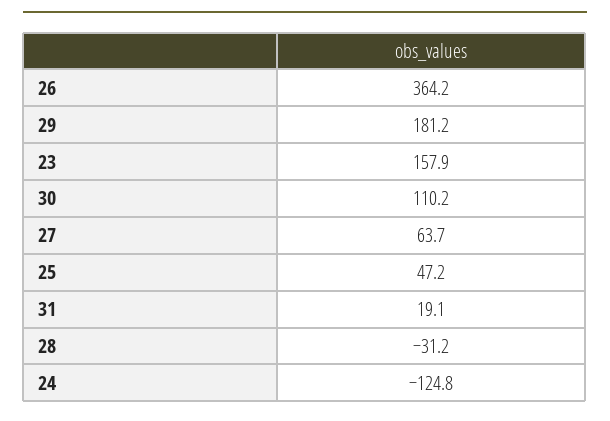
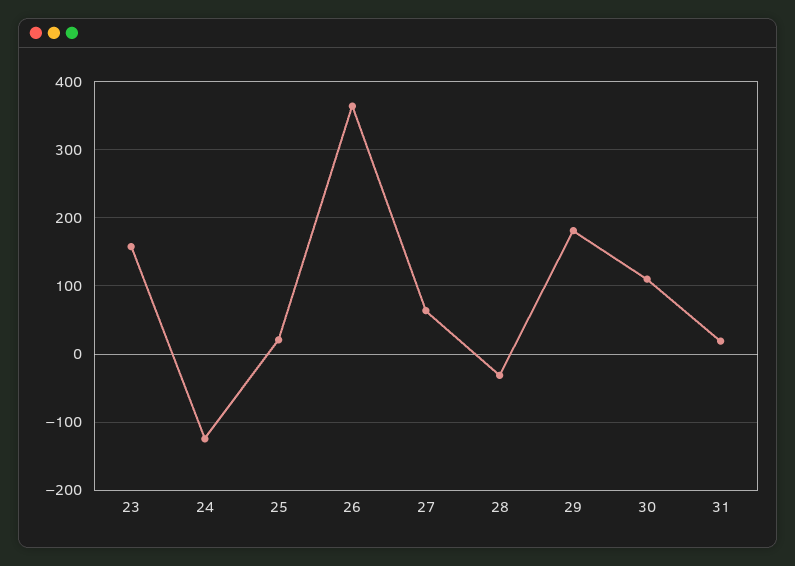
  {
    "26": 364.2,
    "29": 181.2,
    "23": 157.9,
    "30": 110.2,
    "27": 63.7,
-   "25": 47.2,
+   "25": 20,
    "31": 19.1,
    "28": -31.2,
    "24": -124.8
  }

